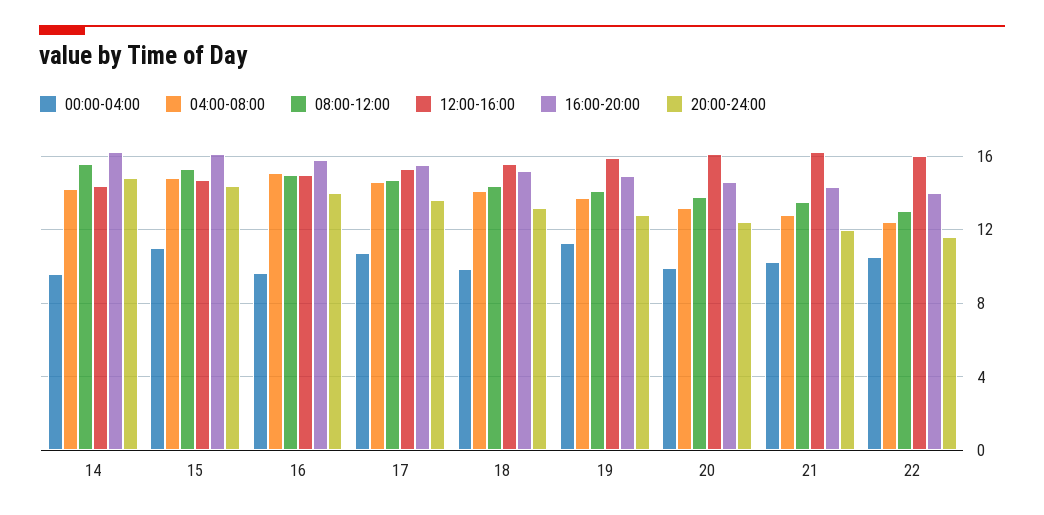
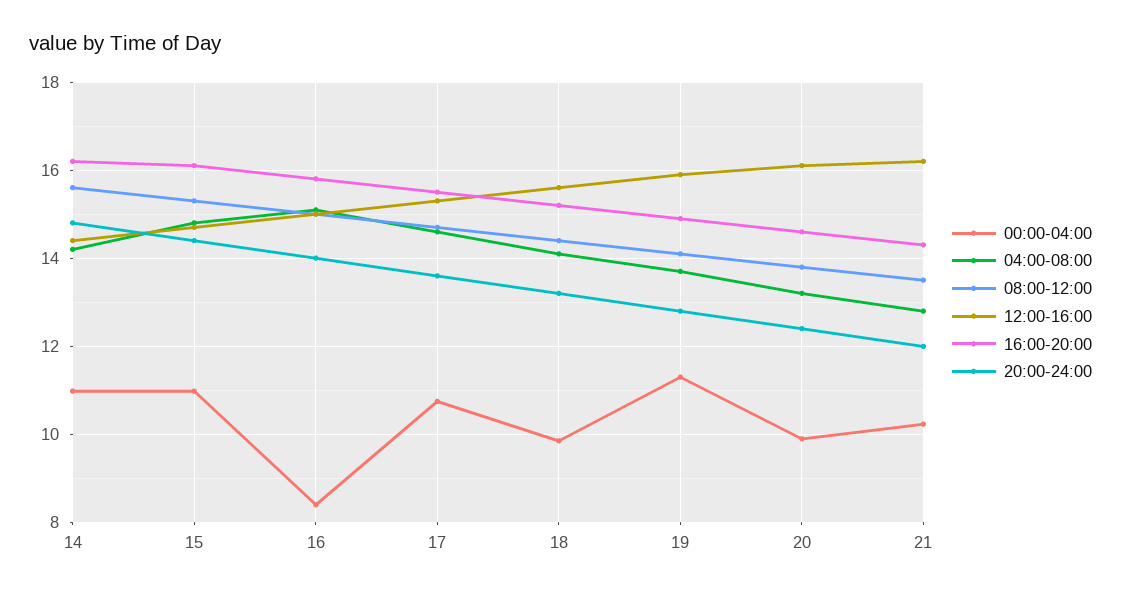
  {
    "00:00-04:00": {
-     "14": 9.5,
+     "14": 11,
      "15": 11,
-     "16": 9.5,
+     "16": 8.4,
      "17": 10.8,
      "18": 9.8,
      "19": 11.4,
      "20": 10,
-     "21": 10.2,
+     "21": 10.2
-     "22": 10.5
    },
    "04:00-08:00": {
      "14": 14.2,
      "15": 14.8,
      "16": 15.2,
      "17": 14.6,
      "18": 14.2,
      "19": 13.8,
      "20": 13.2,
-     "21": 12.8,
+     "21": 12.8
-     "22": 12.5
    },
    "08:00-12:00": {
      "14": 15.6,
      "15": 15.4,
      "16": 15,
      "17": 14.8,
      "18": 14.4,
      "19": 14.2,
      "20": 13.8,
-     "21": 13.6,
+     "21": 13.6
-     "22": 13
    },
    "12:00-16:00": {
      "14": 14.4,
      "15": 14.8,
      "16": 15,
      "17": 15.4,
      "18": 15.6,
      "19": 16,
      "20": 16.2,
-     "21": 16.2,
+     "21": 16.2
-     "22": 16
    },
    "16:00-20:00": {
      "14": 16.2,
      "15": 16.2,
      "16": 15.8,
      "17": 15.6,
      "18": 15.2,
      "19": 15,
      "20": 14.6,
-     "21": 14.4,
+     "21": 14.4
-     "22": 14
    },
    "20:00-24:00": {
      "14": 14.8,
      "15": 14.4,
      "16": 14,
      "17": 13.6,
      "18": 13.2,
      "19": 12.8,
      "20": 12.4,
-     "21": 12,
+     "21": 12
-     "22": 11.5
    }
  }

